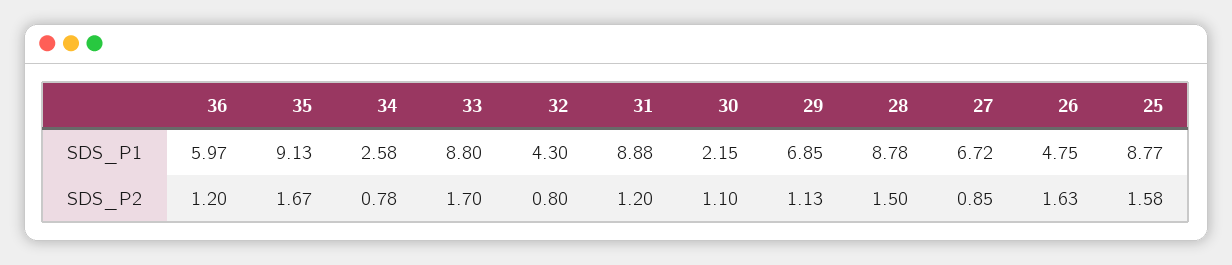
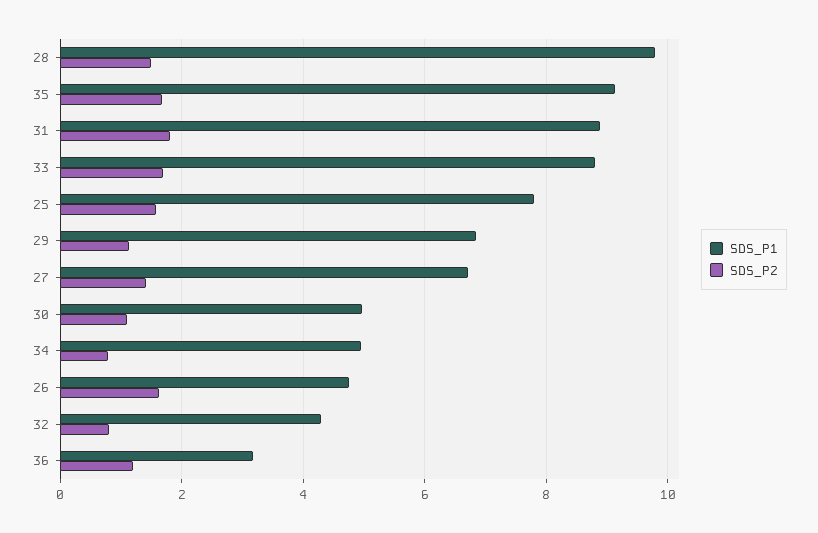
  {
    "SDS_P1": {
-     "36": 5.97,
+     "36": 3.2,
      "35": 9.13,
-     "34": 2.58,
+     "34": 5,
      "33": 8.8,
      "32": 4.3,
      "31": 8.88,
-     "30": 2.15,
+     "30": 5,
      "29": 6.85,
-     "28": 8.78,
+     "28": 9.8,
      "27": 6.72,
      "26": 4.75,
-     "25": 8.77
+     "25": 7.8
    },
    "SDS_P2": {
      "36": 1.2,
      "35": 1.67,
      "34": 0.78,
      "33": 1.7,
      "32": 0.8,
-     "31": 1.2,
+     "31": 1.8,
      "30": 1.1,
      "29": 1.13,
      "28": 1.5,
-     "27": 0.85,
+     "27": 1.4,
      "26": 1.63,
      "25": 1.58
    }
  }

